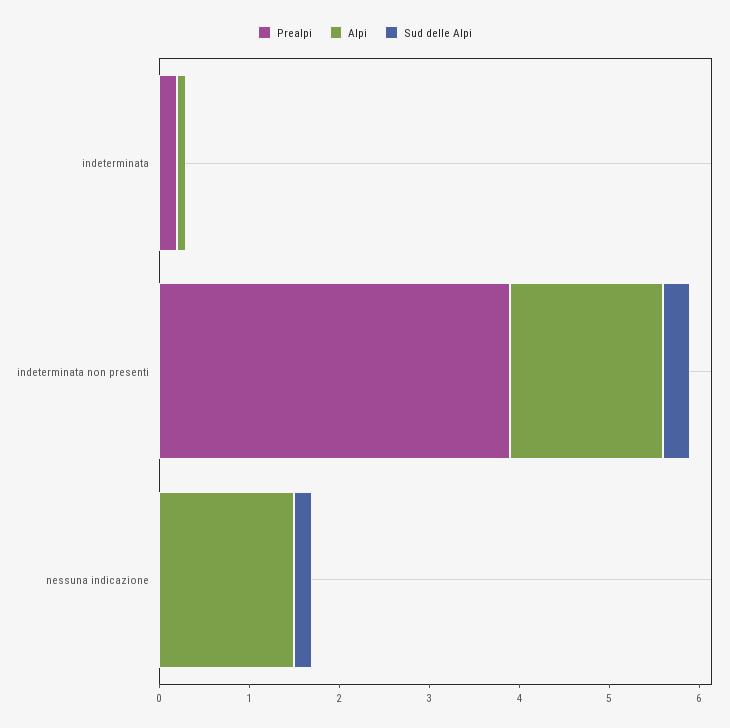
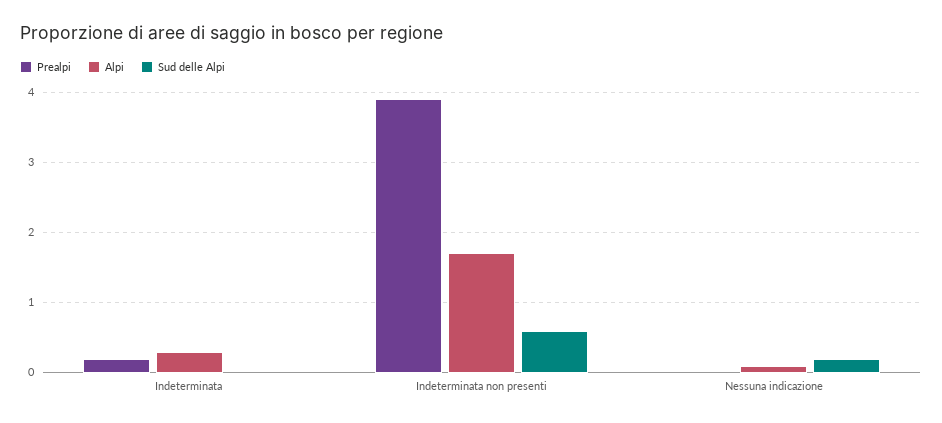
  {
    "Prealpi": {
      "indeterminata": 0.2,
      "indeterminata non presenti": 3.9,
      "nessuna indicazione": 0
    },
    "Alpi": {
-     "indeterminata": 0.1,
+     "indeterminata": 0.3,
      "indeterminata non presenti": 1.7,
-     "nessuna indicazione": 1.5
+     "nessuna indicazione": 0.1
    },
    "Sud delle Alpi": {
      "indeterminata": 0,
-     "indeterminata non presenti": 0.3,
+     "indeterminata non presenti": 0.6,
      "nessuna indicazione": 0.2
    }
  }

